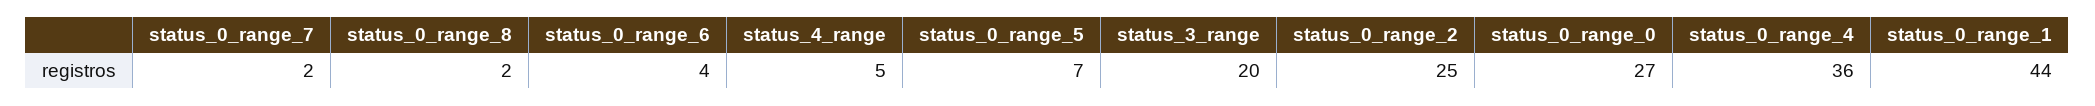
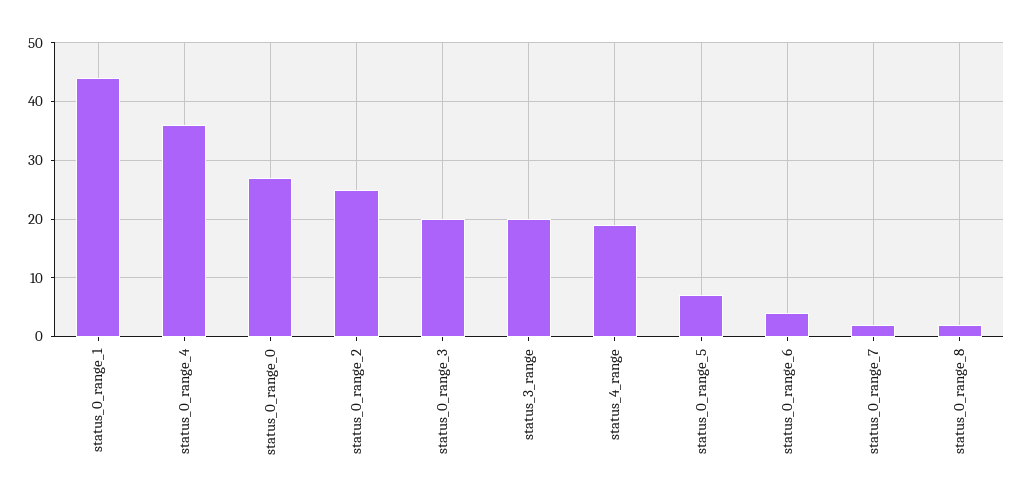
  {
    "status_0_range_7": 2,
    "status_0_range_8": 2,
    "status_0_range_6": 4,
-   "status_4_range": 5,
+   "status_4_range": 20,
    "status_0_range_5": 7,
    "status_3_range": 20,
    "status_0_range_2": 25,
    "status_0_range_0": 27,
    "status_0_range_4": 36,
-   "status_0_range_1": 44
+   "status_0_range_1": 44,
+   "status_0_range_3": 20
  }

